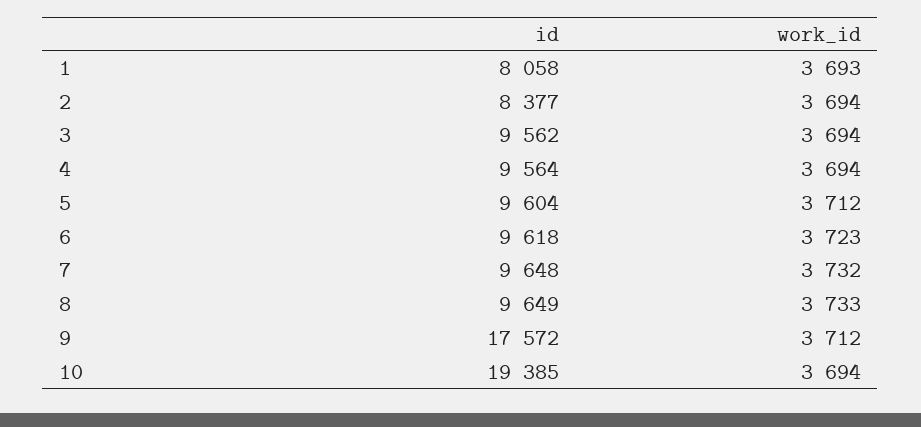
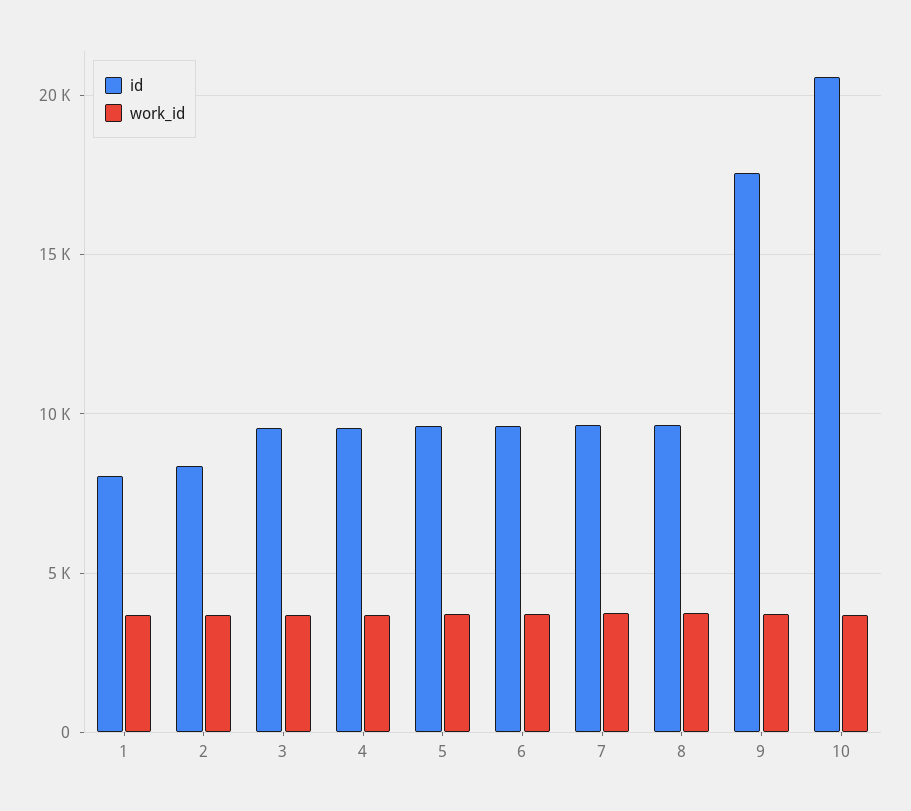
  {
    "id": {
      "1": 8058,
      "2": 8377,
      "3": 9562,
      "4": 9564,
      "5": 9604,
      "6": 9618,
      "7": 9648,
      "8": 9649,
      "9": 17572,
-     "10": 19385
+     "10": 20500
    },
    "work_id": {
      "1": 3693,
      "2": 3694,
      "3": 3694,
      "4": 3694,
      "5": 3712,
      "6": 3723,
      "7": 3732,
      "8": 3733,
      "9": 3712,
      "10": 3694
    }
  }

